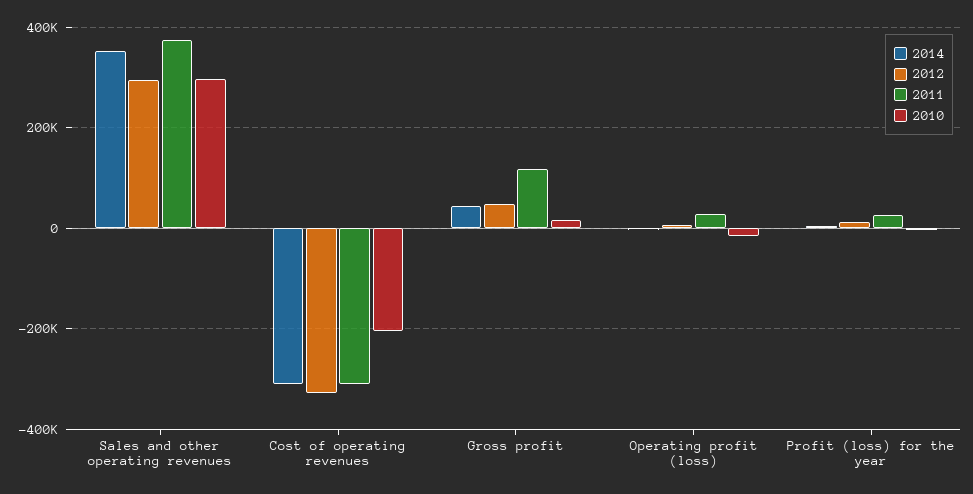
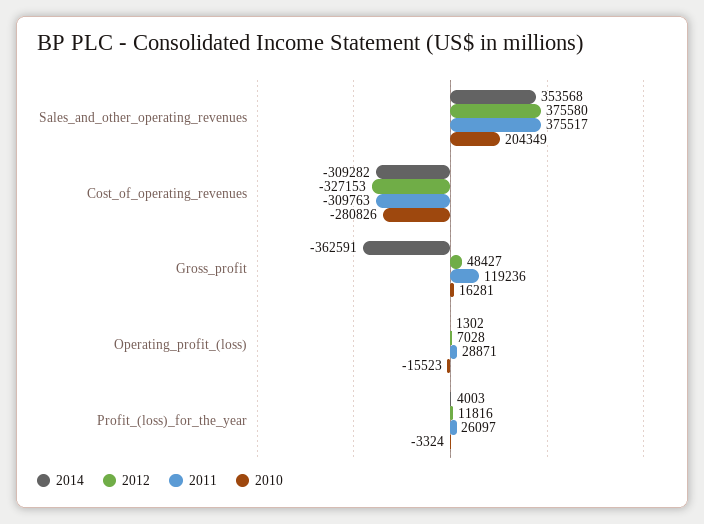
  {
    "2014": {
      "Sales and other operating revenues": 353568,
      "Cost of operating revenues": -309282,
-     "Gross profit": 40000,
+     "Gross profit": -362591,
      "Operating profit (loss)": 1302,
      "Profit (loss) for the year": 4003
    },
    "2012": {
-     "Sales and other operating revenues": 300000,
+     "Sales and other operating revenues": 375580,
      "Cost of operating revenues": -327153,
      "Gross profit": 48427,
      "Operating profit (loss)": 7028,
      "Profit (loss) for the year": 11816
    },
    "2011": {
      "Sales and other operating revenues": 375517,
      "Cost of operating revenues": -309763,
      "Gross profit": 119236,
      "Operating profit (loss)": 28871,
      "Profit (loss) for the year": 26097
    },
    "2010": {
-     "Sales and other operating revenues": 300000,
+     "Sales and other operating revenues": 204349,
-     "Cost of operating revenues": -200000,
+     "Cost of operating revenues": -280826,
      "Gross profit": 16281,
      "Operating profit (loss)": -15523,
      "Profit (loss) for the year": -3324
    }
  }

